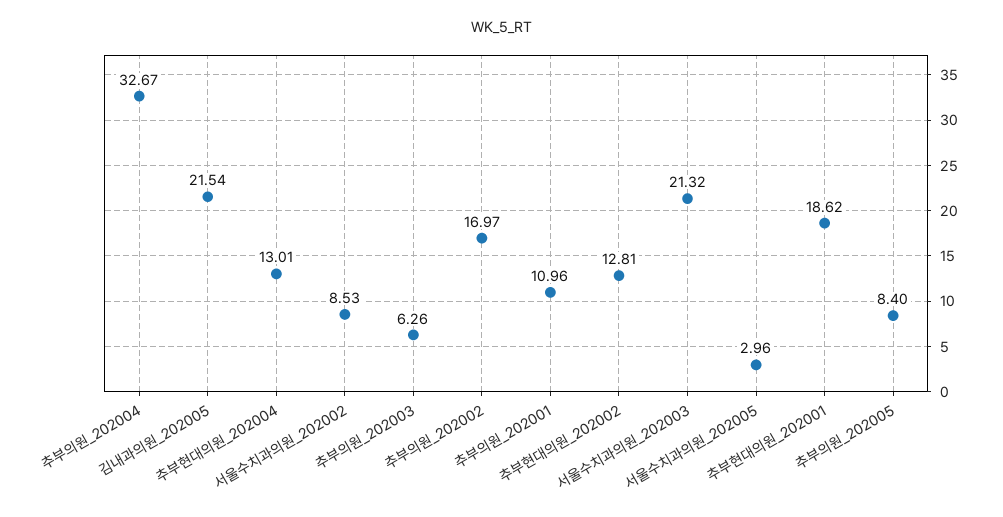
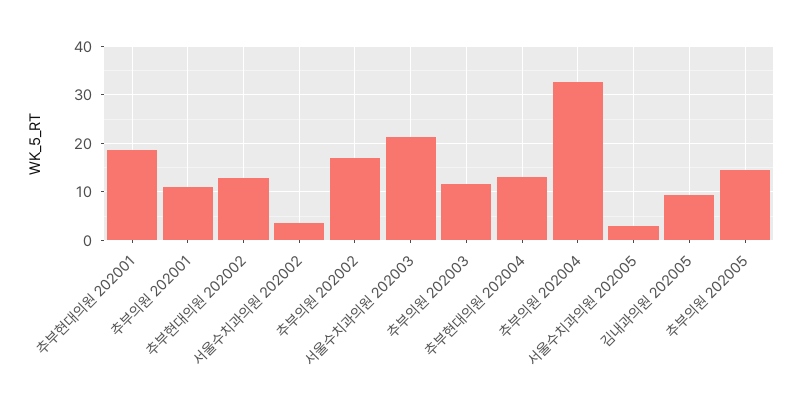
  {
    "추부의원_202004": 32.67,
-   "김내과의원_202005": 21.54,
+   "김내과의원_202005": 10,
    "추부현대의원_202004": 13.01,
-   "서울수치과의원_202002": 8.53,
+   "서울수치과의원_202002": 4,
-   "추부의원_202003": 6.26,
+   "추부의원_202003": 12,
    "추부의원_202002": 16.97,
    "추부의원_202001": 10.96,
    "추부현대의원_202002": 12.81,
    "서울수치과의원_202003": 21.32,
    "서울수치과의원_202005": 2.96,
    "추부현대의원_202001": 18.62,
-   "추부의원_202005": 8.4
+   "추부의원_202005": 14
  }

